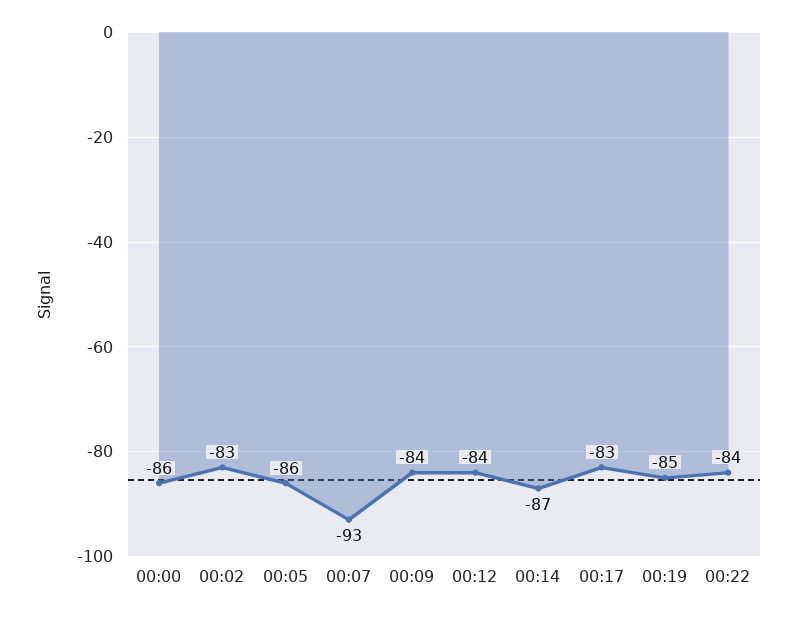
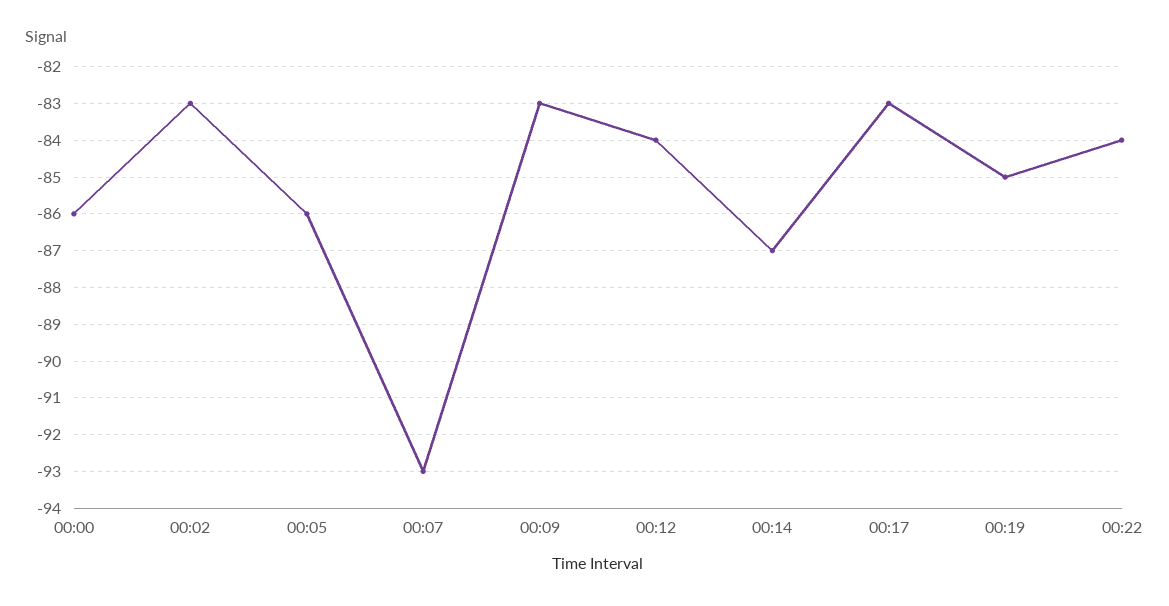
  {
    "00:00": -86,
    "00:02": -83,
    "00:05": -86,
    "00:07": -93,
-   "00:09": -84,
+   "00:09": -83,
    "00:12": -84,
    "00:14": -87,
    "00:17": -83,
    "00:19": -85,
    "00:22": -84
  }

